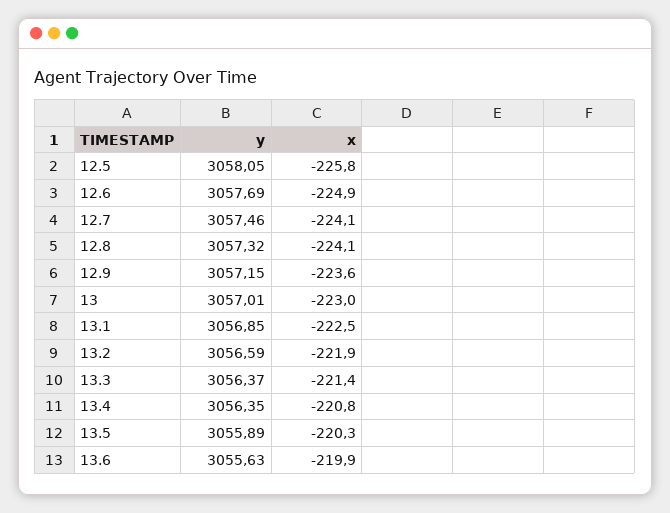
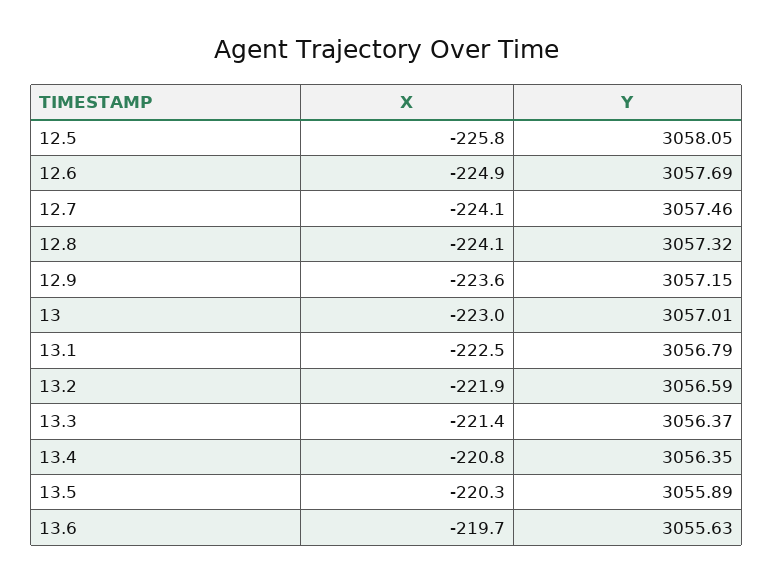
  {
    "y": {
      "12.5": 3058.05,
      "12.6": 3057.69,
      "12.7": 3057.46,
      "12.8": 3057.32,
      "12.9": 3057.15,
      "13": 3057.01,
-     "13.1": 3056.85,
+     "13.1": 3056.79,
      "13.2": 3056.59,
      "13.3": 3056.37,
      "13.4": 3056.35,
      "13.5": 3055.89,
      "13.6": 3055.63
    },
    "x": {
      "12.5": -225.8,
      "12.6": -224.9,
      "12.7": -224.1,
      "12.8": -224.1,
      "12.9": -223.6,
      "13": -223,
      "13.1": -222.5,
      "13.2": -221.9,
      "13.3": -221.4,
      "13.4": -220.8,
      "13.5": -220.3,
-     "13.6": -219.9
+     "13.6": -219.7
    }
  }

